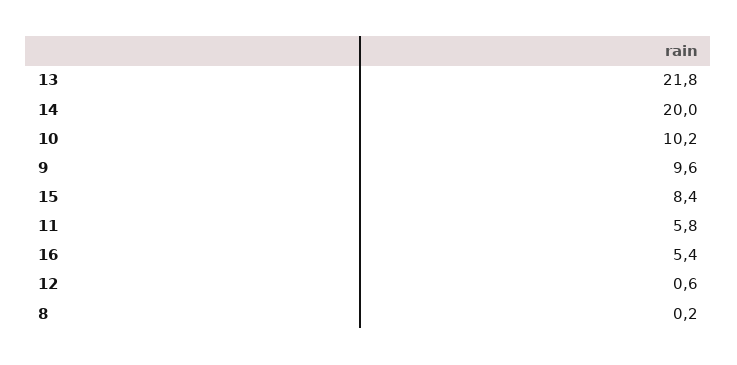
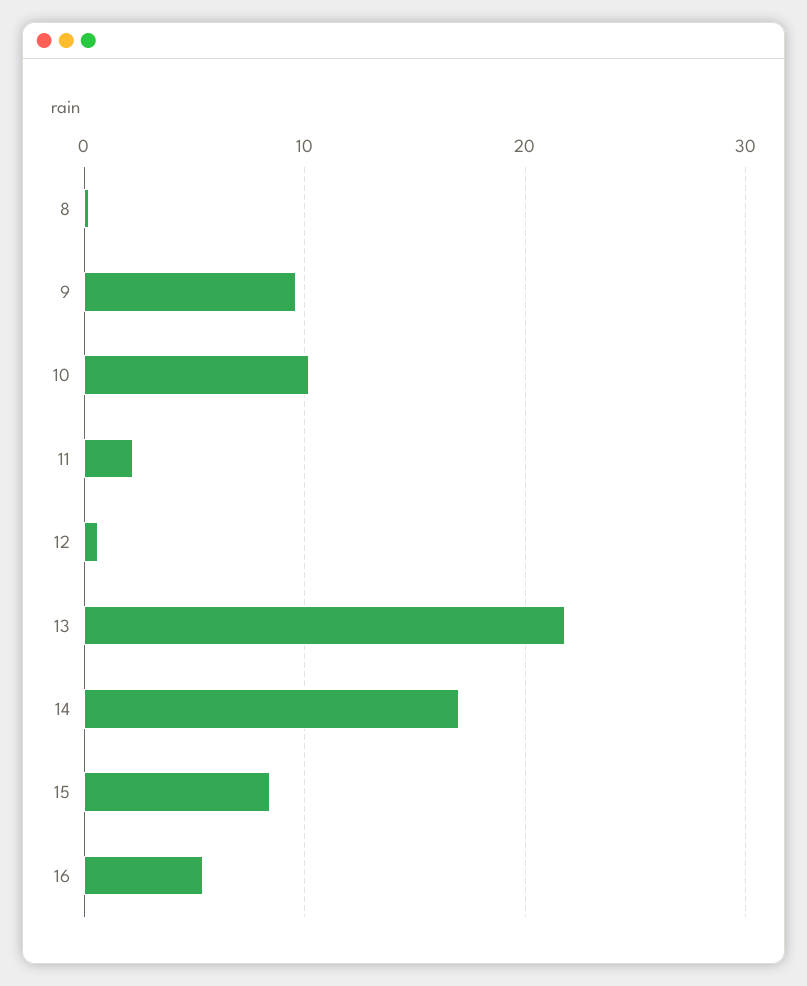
  {
    "13": 21.8,
-   "14": 20,
+   "14": 17,
    "10": 10.2,
    "9": 9.6,
    "15": 8.4,
-   "11": 5.8,
+   "11": 2,
    "16": 5.4,
    "12": 0.6,
    "8": 0.2
  }

